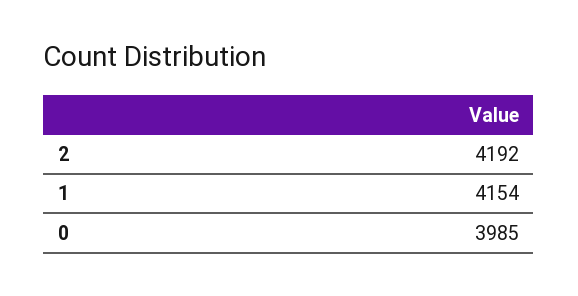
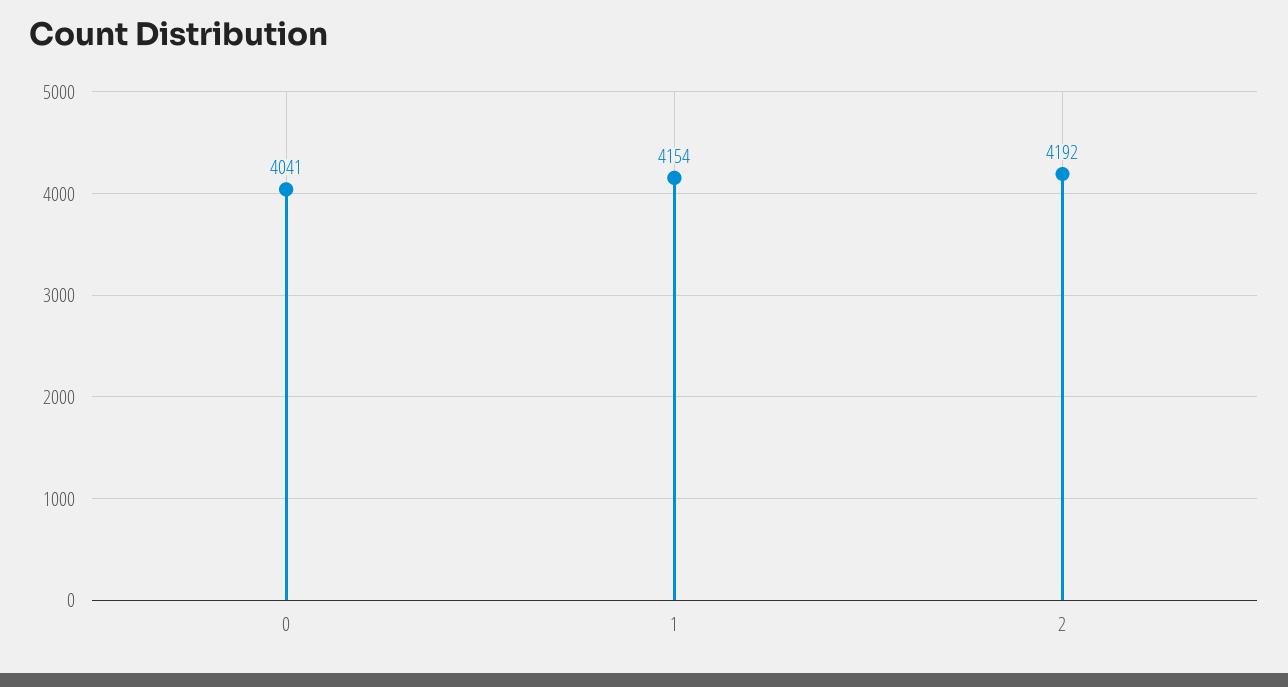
  {
    "2": 4192,
    "1": 4154,
-   "0": 3985
+   "0": 4041
  }

